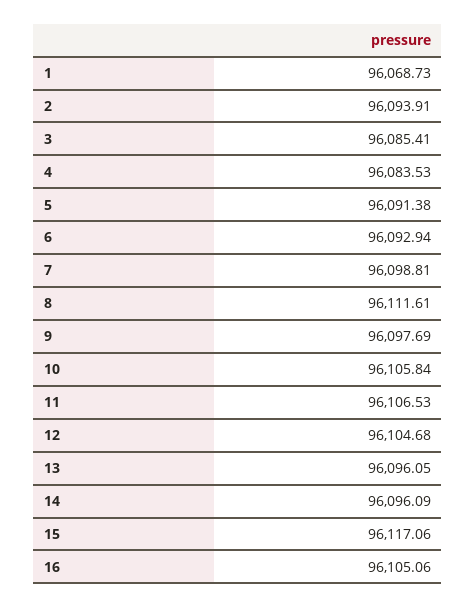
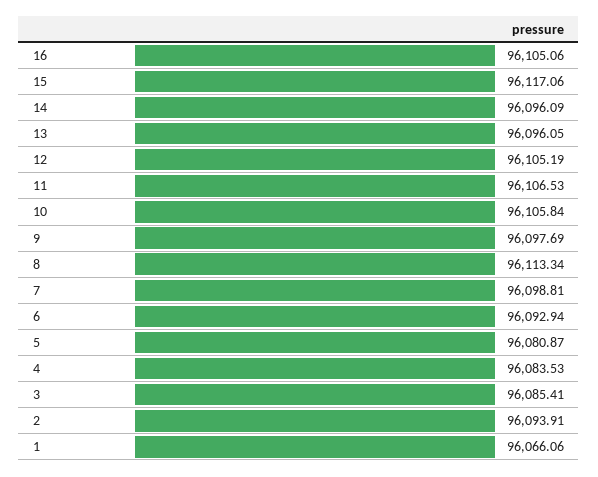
  {
-   "1": 96068.73,
+   "1": 96066.06,
    "2": 96093.91,
    "3": 96085.41,
    "4": 96083.53,
-   "5": 96091.38,
+   "5": 96080.87,
    "6": 96092.94,
    "7": 96098.81,
-   "8": 96111.61,
+   "8": 96113.34,
    "9": 96097.69,
    "10": 96105.84,
    "11": 96106.53,
-   "12": 96104.68,
+   "12": 96105.19,
    "13": 96096.05,
    "14": 96096.09,
    "15": 96117.06,
    "16": 96105.06
  }

